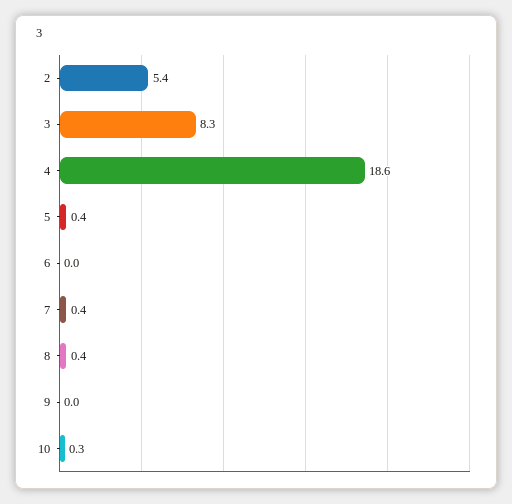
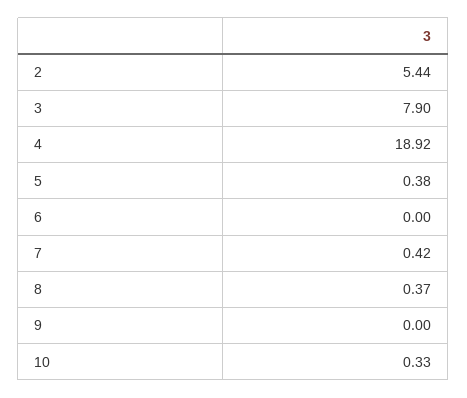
  {
    "2": 5.44,
-   "3": 8.3,
+   "3": 7.9,
-   "4": 18.6,
+   "4": 18.92,
    "5": 0.38,
    "6": 0,
    "7": 0.42,
    "8": 0.37,
    "9": 0,
    "10": 0.33
  }

